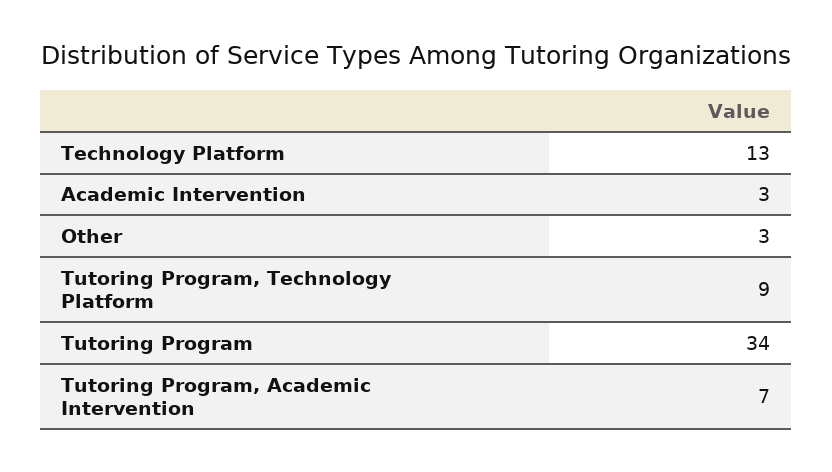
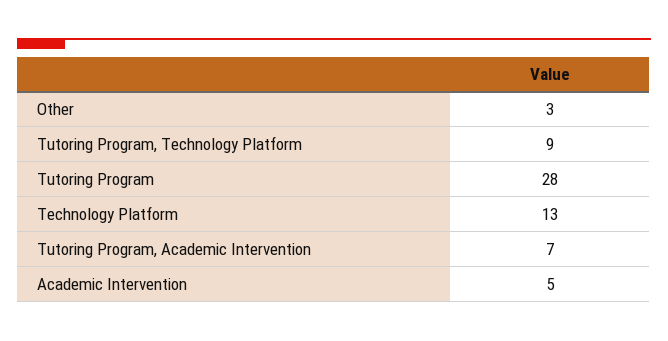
  {
    "Technology Platform": 13,
-   "Academic Intervention": 3,
+   "Academic Intervention": 5,
    "Other": 3,
    "Tutoring Program, Technology Platform": 9,
-   "Tutoring Program": 34,
+   "Tutoring Program": 28,
    "Tutoring Program, Academic Intervention": 7
  }

